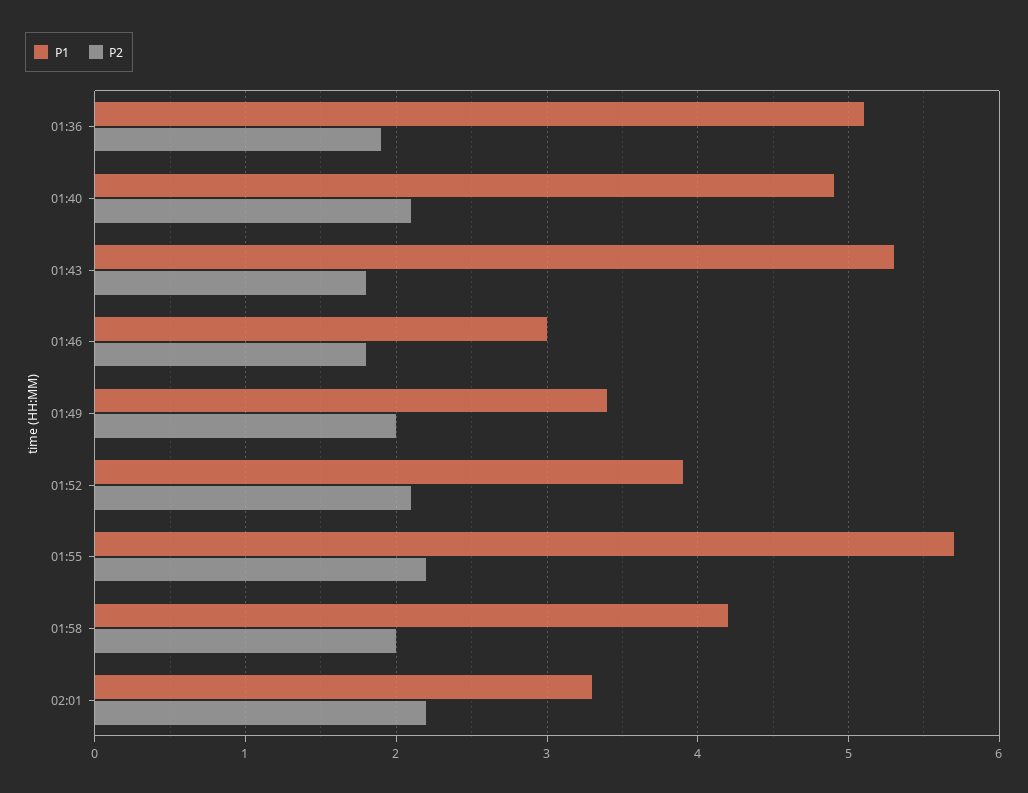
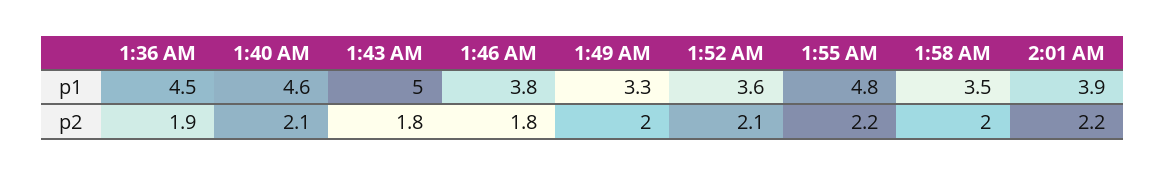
  {
    "P1": {
-     "01:36": 5.1,
+     "01:36": 4.5,
-     "01:40": 4.9,
+     "01:40": 4.6,
-     "01:43": 5.3,
+     "01:43": 5,
-     "01:46": 3,
+     "01:46": 3.8,
-     "01:49": 3.4,
+     "01:49": 3.3,
-     "01:52": 3.9,
+     "01:52": 3.6,
-     "01:55": 5.7,
+     "01:55": 4.8,
-     "01:58": 4.2,
+     "01:58": 3.5,
-     "02:01": 3.3
+     "02:01": 3.9
    },
    "P2": {
      "01:36": 1.9,
      "01:40": 2.1,
      "01:43": 1.8,
      "01:46": 1.8,
      "01:49": 2,
      "01:52": 2.1,
      "01:55": 2.2,
      "01:58": 2,
      "02:01": 2.2
    }
  }

